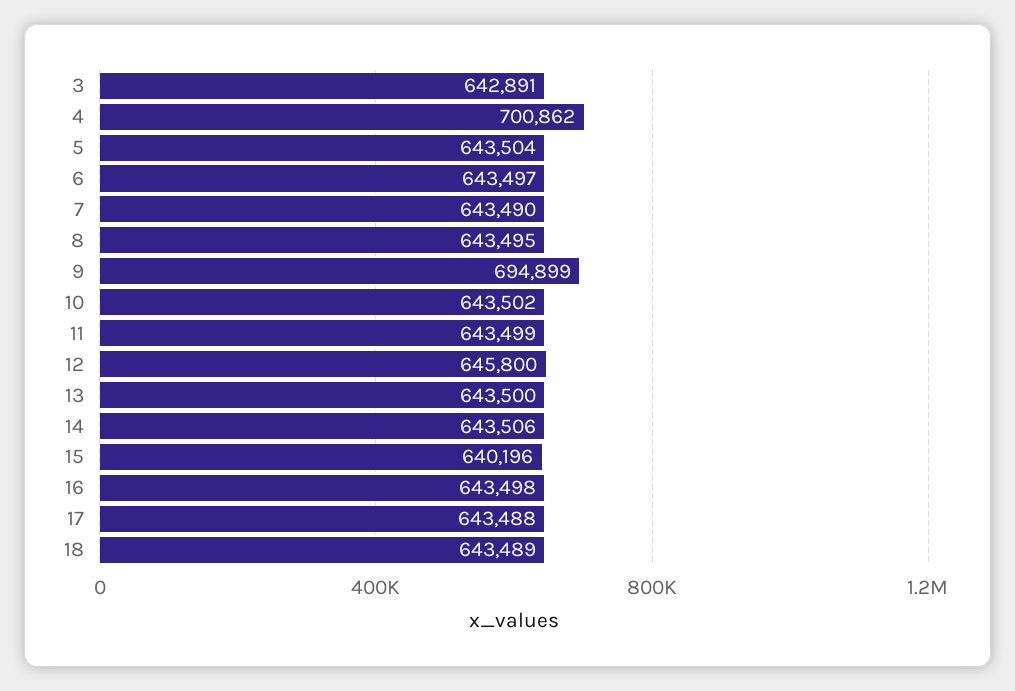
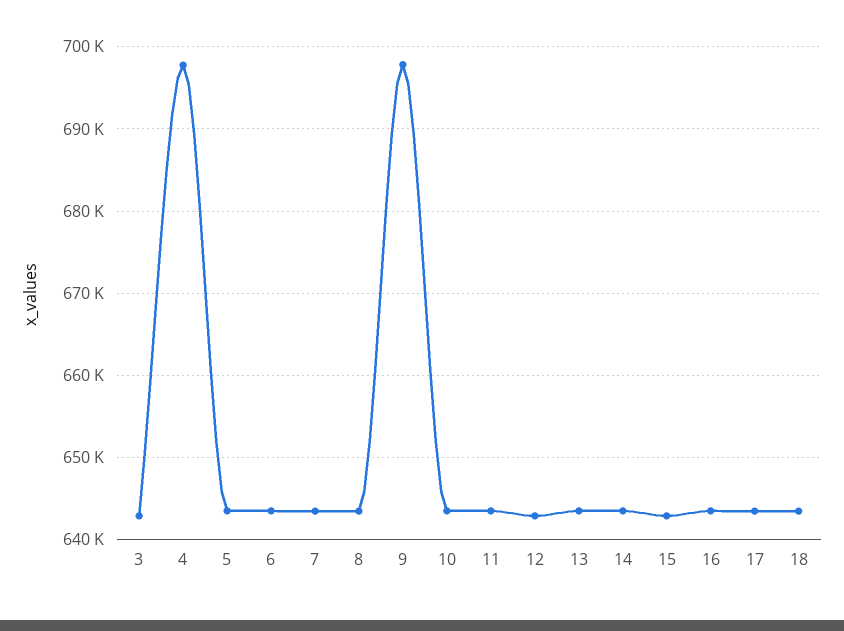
  {
    "3": 642891,
-   "4": 700862,
+   "4": 698000,
    "5": 643504,
    "6": 643497,
    "7": 643490,
    "8": 643495,
-   "9": 694899,
+   "9": 698000,
    "10": 643502,
    "11": 643499,
-   "12": 645800,
+   "12": 643000,
    "13": 643500,
    "14": 643506,
-   "15": 640196,
+   "15": 643000,
    "16": 643498,
    "17": 643488,
    "18": 643489
  }

